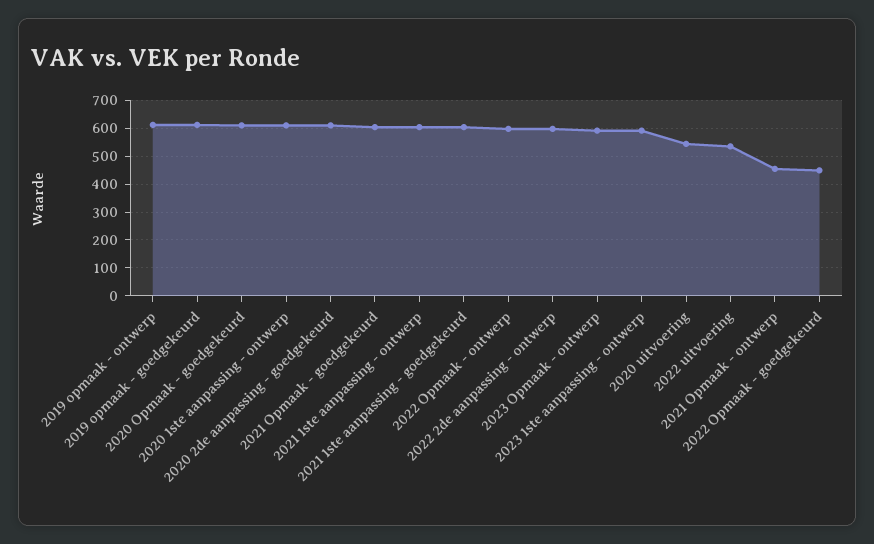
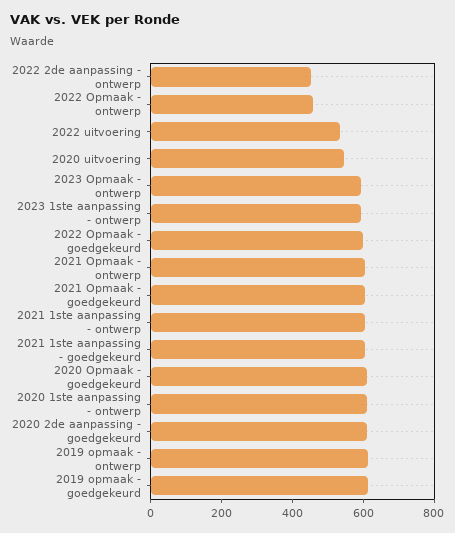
  {
    "2019 opmaak - ontwerp": 600,
    "2019 opmaak - goedgekeurd": 600,
    "2020 Opmaak - goedgekeurd": 600,
    "2020 1ste aanpassing - ontwerp": 600,
    "2020 2de aanpassing - goedgekeurd": 600,
    "2021 Opmaak - goedgekeurd": 600,
    "2021 1ste aanpassing - ontwerp": 600,
    "2021 1ste aanpassing - goedgekeurd": 600,
-   "2022 Opmaak - ontwerp": 600,
+   "2022 Opmaak - ontwerp": 450,
-   "2022 2de aanpassing - ontwerp": 600,
+   "2022 2de aanpassing - ontwerp": 450,
    "2023 Opmaak - ontwerp": 600,
    "2023 1ste aanpassing - ontwerp": 600,
    "2020 uitvoering": 550,
    "2022 uitvoering": 525,
-   "2021 Opmaak - ontwerp": 450,
+   "2021 Opmaak - ontwerp": 600,
-   "2022 Opmaak - goedgekeurd": 450
+   "2022 Opmaak - goedgekeurd": 600
  }

